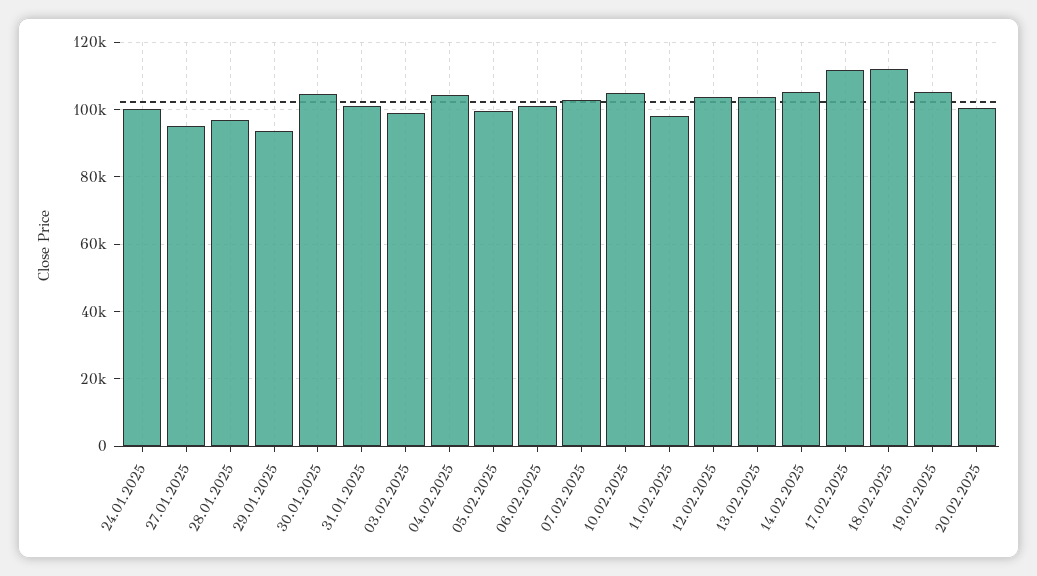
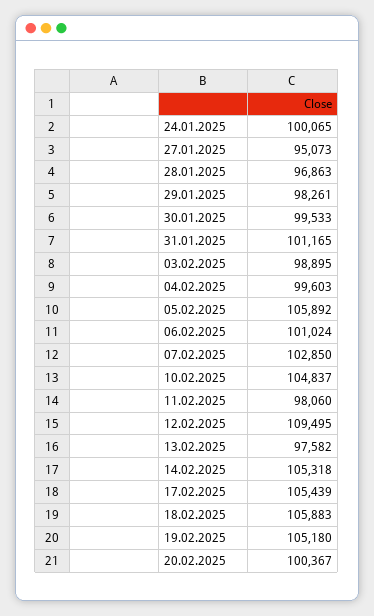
  {
    "24.01.2025": 100065,
    "27.01.2025": 95073,
    "28.01.2025": 96863,
-   "29.01.2025": 94000,
+   "29.01.2025": 98261,
-   "30.01.2025": 104000,
+   "30.01.2025": 99533,
    "31.01.2025": 101165,
    "03.02.2025": 98895,
-   "04.02.2025": 104000,
+   "04.02.2025": 99603,
-   "05.02.2025": 100000,
+   "05.02.2025": 105892,
    "06.02.2025": 101024,
    "07.02.2025": 102850,
    "10.02.2025": 104837,
    "11.02.2025": 98060,
-   "12.02.2025": 104000,
+   "12.02.2025": 109495,
-   "13.02.2025": 104000,
+   "13.02.2025": 97582,
    "14.02.2025": 105318,
-   "17.02.2025": 112000,
+   "17.02.2025": 105439,
-   "18.02.2025": 112000,
+   "18.02.2025": 105883,
    "19.02.2025": 105180,
    "20.02.2025": 100367
  }

